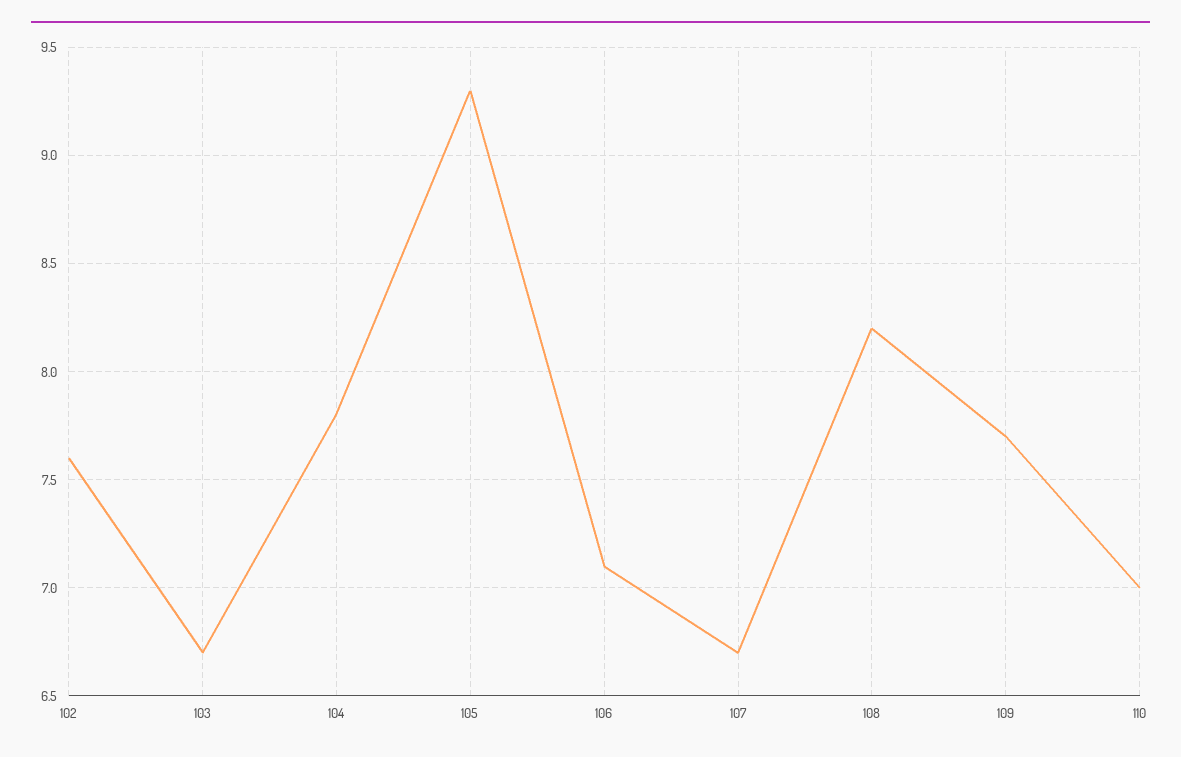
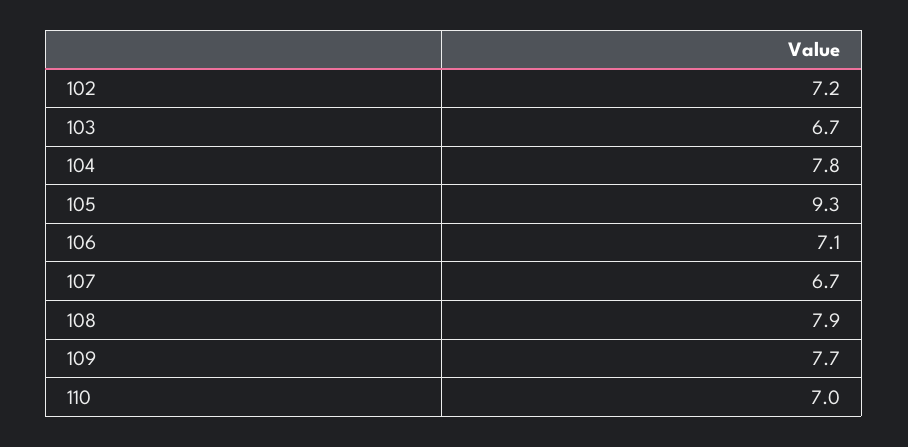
  {
-   "102": 7.6,
+   "102": 7.2,
    "103": 6.7,
    "104": 7.8,
    "105": 9.3,
    "106": 7.1,
    "107": 6.7,
-   "108": 8.2,
+   "108": 7.9,
    "109": 7.7,
    "110": 7
  }

